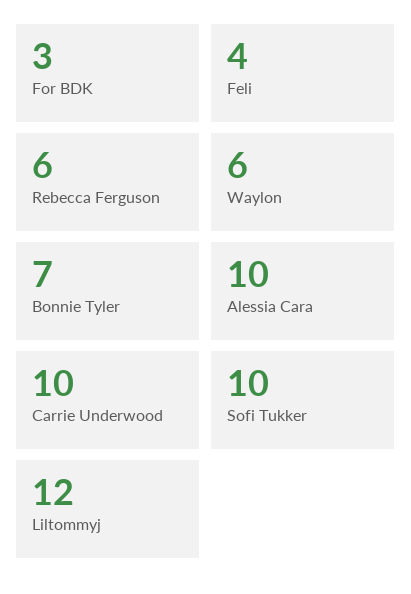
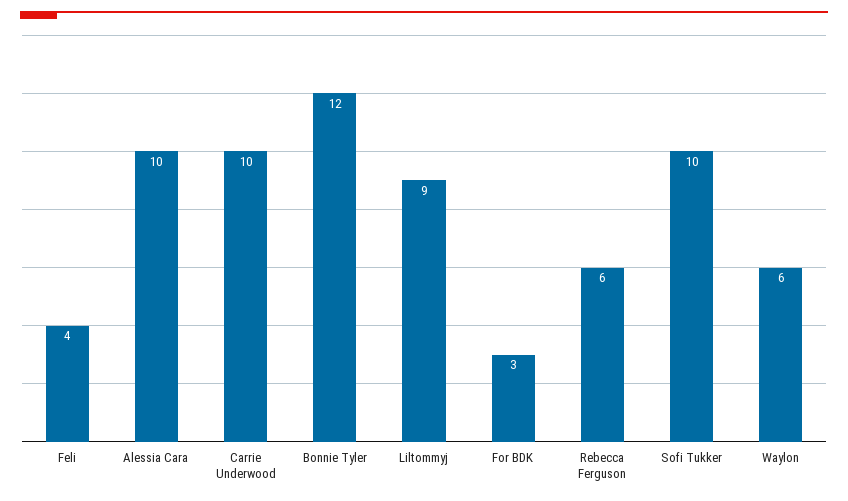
  {
    "For BDK": 3,
    "Feli": 4,
    "Rebecca Ferguson": 6,
    "Waylon": 6,
-   "Bonnie Tyler": 7,
+   "Bonnie Tyler": 12,
    "Alessia Cara": 10,
    "Carrie Underwood": 10,
    "Sofi Tukker": 10,
-   "Liltommyj": 12
+   "Liltommyj": 9
  }

